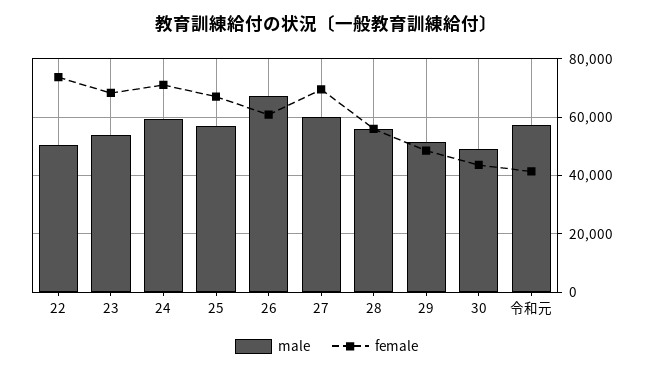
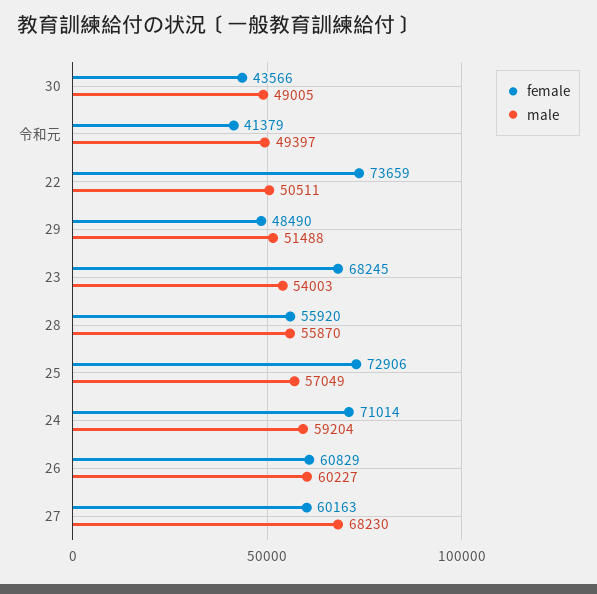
  {
    "male": {
      "22": 50511,
      "23": 54003,
      "24": 59204,
      "25": 57049,
-     "26": 67500,
+     "26": 60227,
-     "27": 60000,
+     "27": 68230,
      "28": 55870,
      "29": 51488,
      "30": 49005,
-     "令和元": 57500
+     "令和元": 49397
    },
    "female": {
      "22": 73659,
      "23": 68245,
      "24": 71014,
-     "25": 67500,
+     "25": 72906,
      "26": 60829,
-     "27": 70000,
+     "27": 60163,
      "28": 55920,
      "29": 48490,
      "30": 43566,
      "令和元": 41379
    }
  }

